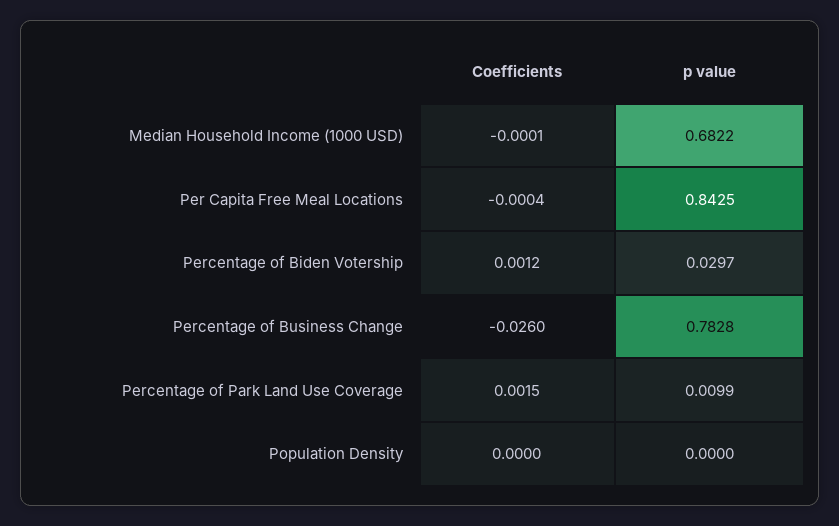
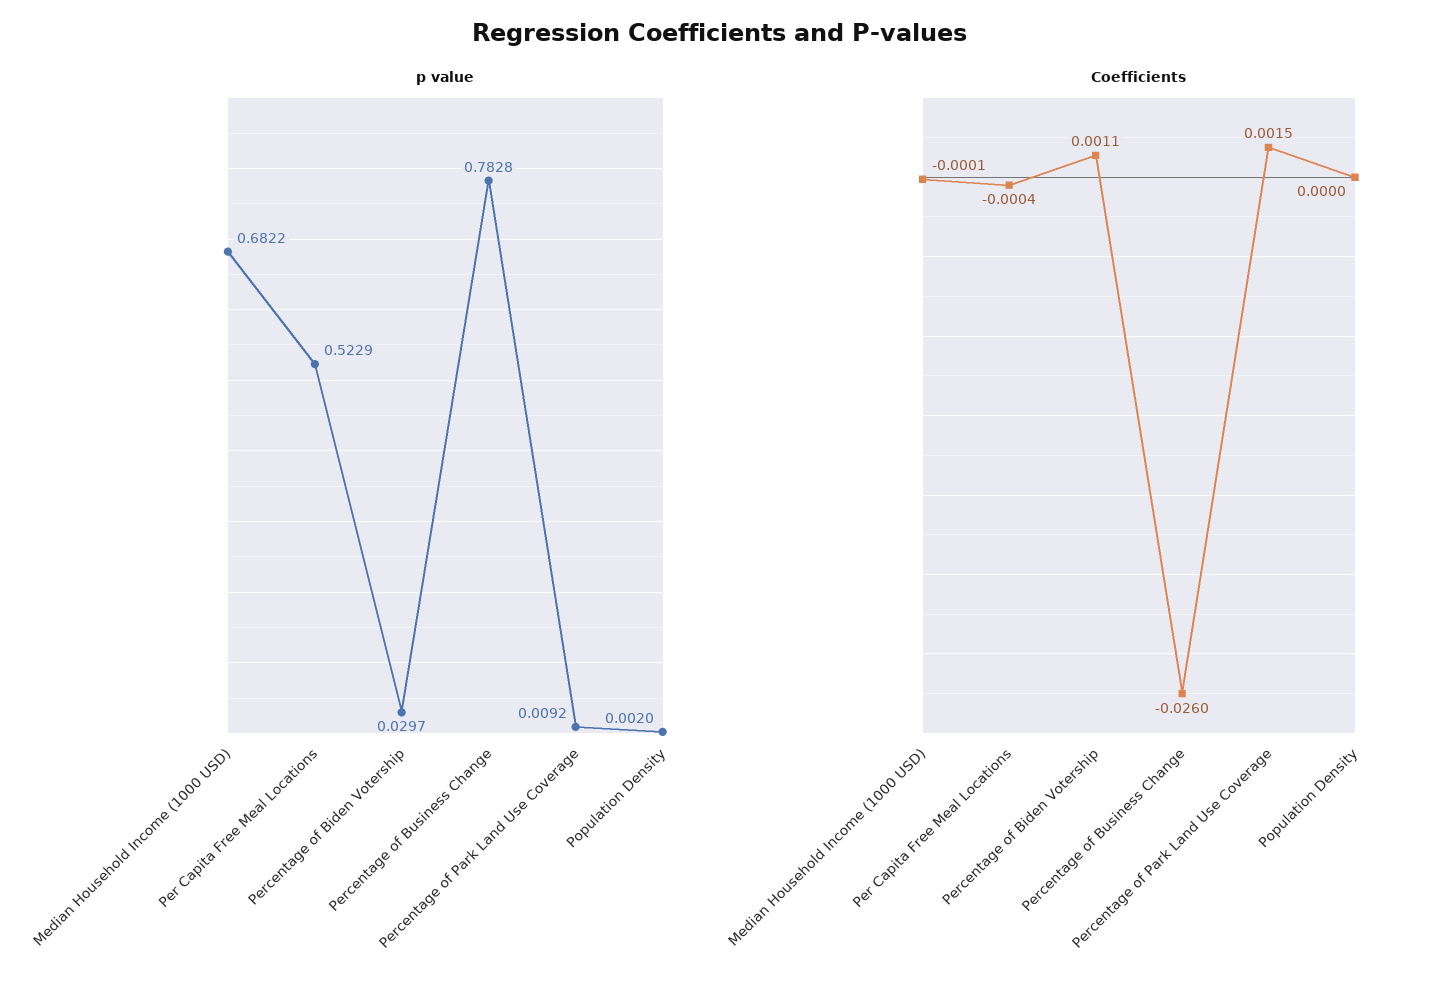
  {
    "Coefficients": {
      "Median Household Income (1000 USD)": -0.0001,
      "Per Capita Free Meal Locations": -0.0004,
-     "Percentage of Biden Votership": 0.0012,
+     "Percentage of Biden Votership": 0.0011,
      "Percentage of Business Change": -0.026,
      "Percentage of Park Land Use Coverage": 0.0015,
      "Population Density": 0
    },
    "p value": {
      "Median Household Income (1000 USD)": 0.6822,
-     "Per Capita Free Meal Locations": 0.8425,
+     "Per Capita Free Meal Locations": 0.5229,
      "Percentage of Biden Votership": 0.0297,
      "Percentage of Business Change": 0.7828,
-     "Percentage of Park Land Use Coverage": 0.0099,
+     "Percentage of Park Land Use Coverage": 0.0092,
-     "Population Density": 0
+     "Population Density": 0.002
    }
  }

